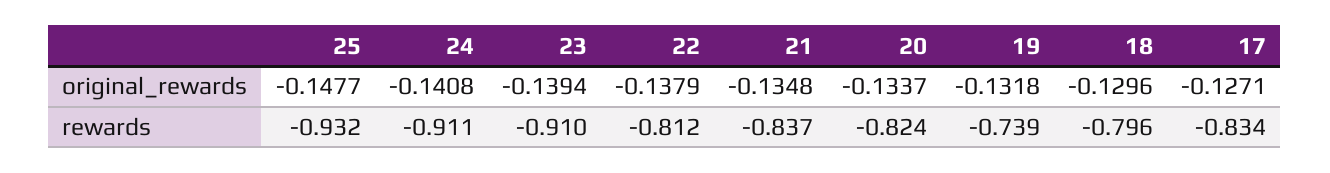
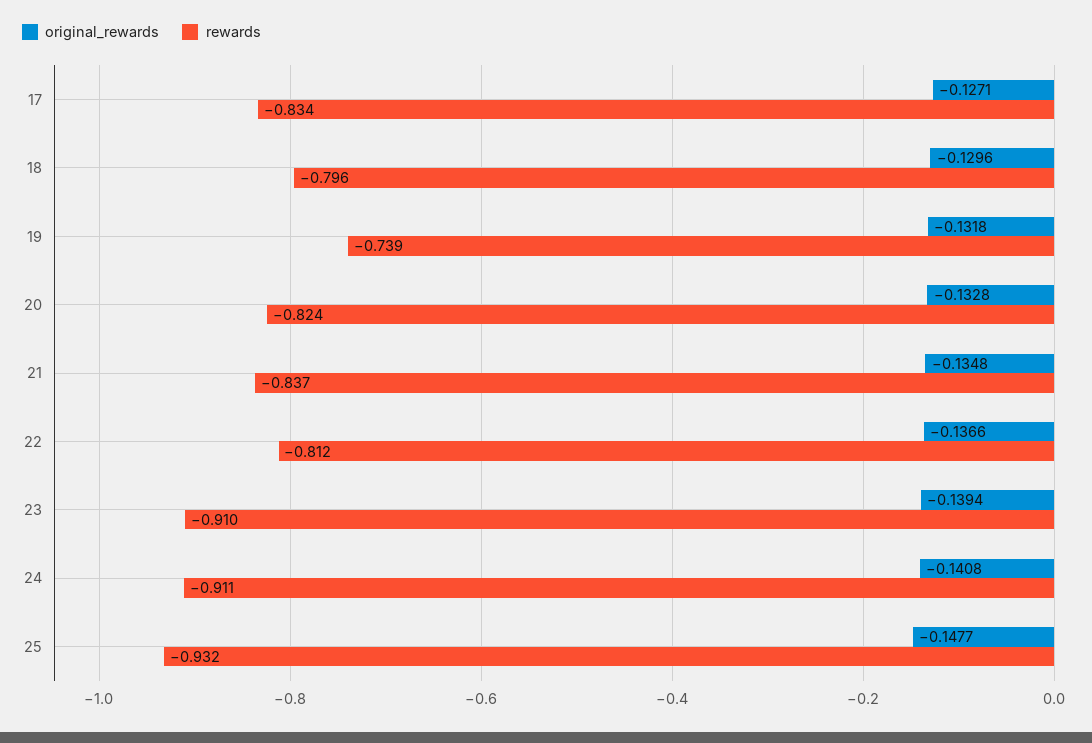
  {
    "original_rewards": {
      "25": -0.1477,
      "24": -0.1408,
      "23": -0.1394,
-     "22": -0.1379,
+     "22": -0.1366,
      "21": -0.1348,
-     "20": -0.1337,
+     "20": -0.1328,
      "19": -0.1318,
      "18": -0.1296,
      "17": -0.1271
    },
    "rewards": {
      "25": -0.932,
      "24": -0.911,
      "23": -0.91,
      "22": -0.812,
      "21": -0.837,
      "20": -0.824,
      "19": -0.739,
      "18": -0.796,
      "17": -0.834
    }
  }

